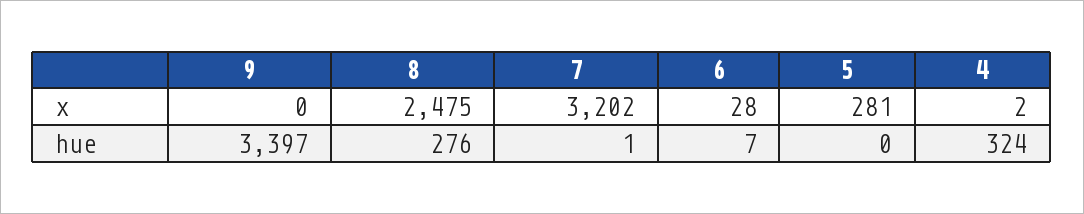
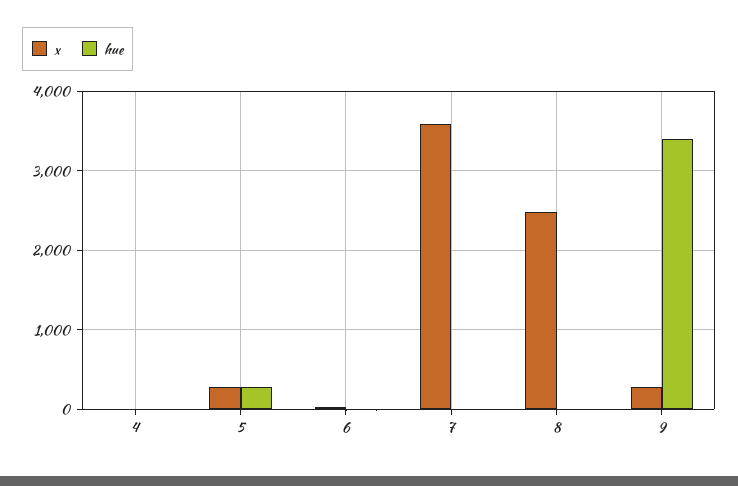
  {
    "x": {
-     "9": 0,
+     "9": 300,
      "8": 2475,
-     "7": 3202,
+     "7": 3600,
      "6": 28,
      "5": 281,
      "4": 2
    },
    "hue": {
      "9": 3397,
-     "8": 276,
+     "8": 0,
      "7": 1,
      "6": 7,
-     "5": 0,
+     "5": 300,
-     "4": 324
+     "4": 0
    }
  }

